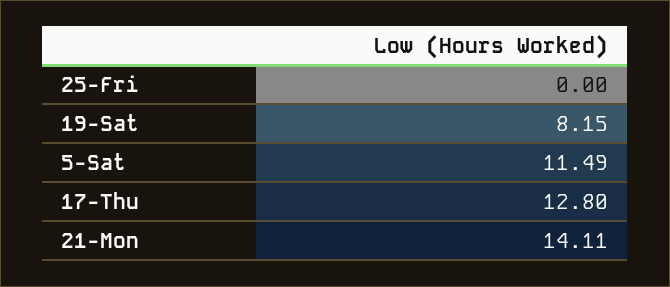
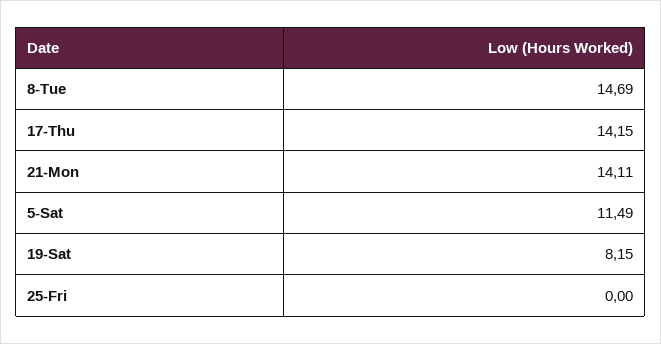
  {
    "25-Fri": 0,
    "19-Sat": 8.15,
    "5-Sat": 11.49,
-   "17-Thu": 12.8,
+   "17-Thu": 14.15,
-   "21-Mon": 14.11
+   "21-Mon": 14.11,
+   "8-Tue": 14.69
  }

